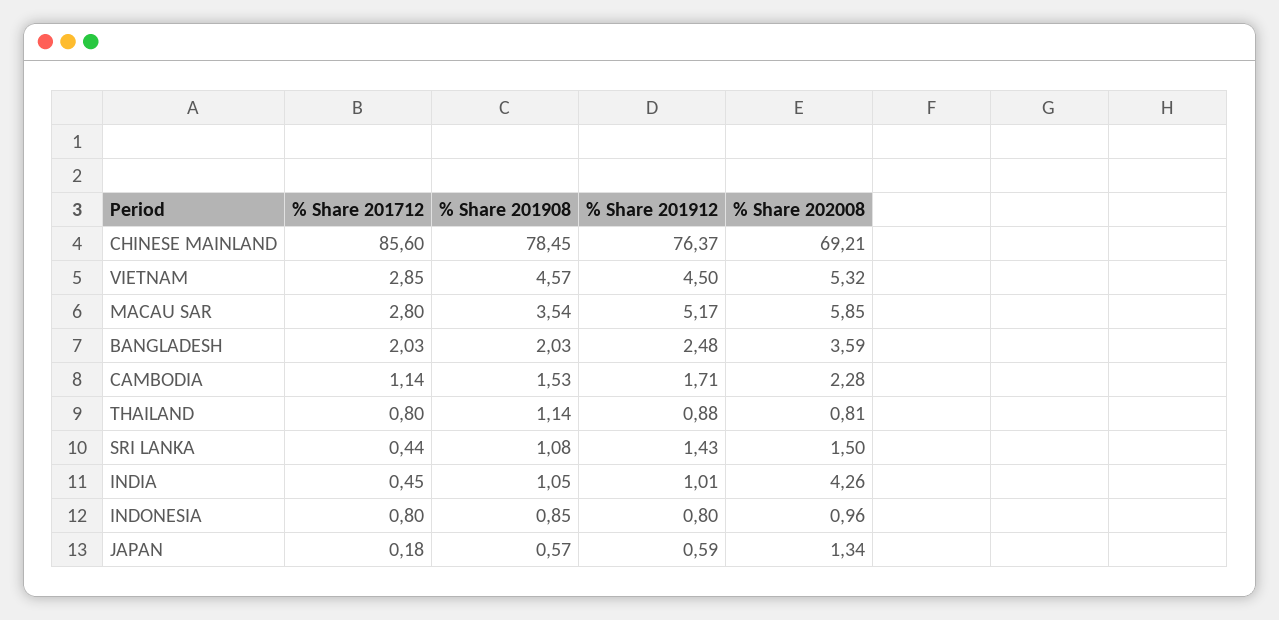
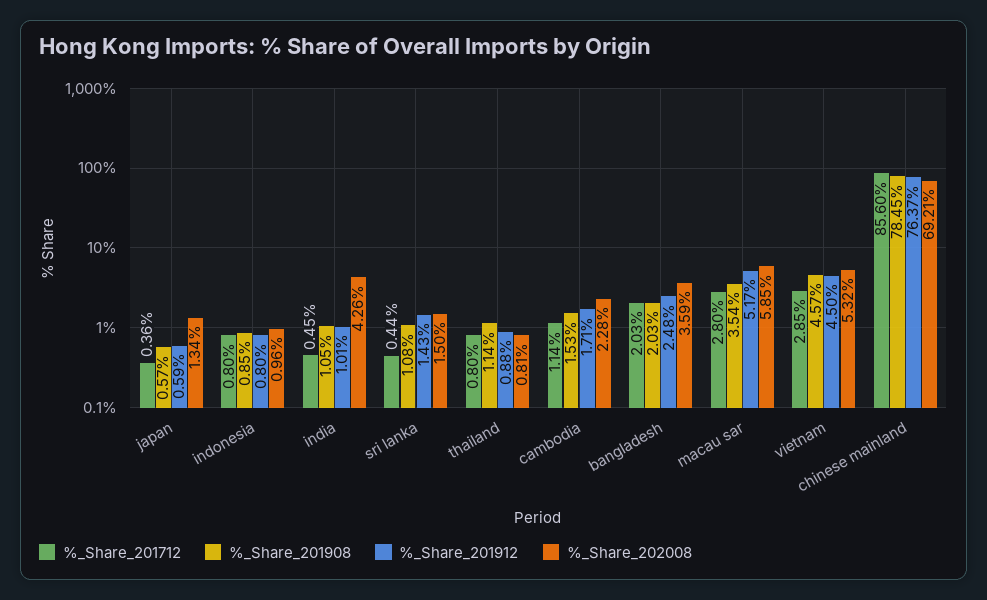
  {
    "% Share 201712": {
      "CHINESE MAINLAND": 85.6,
      "VIETNAM": 2.85,
      "MACAU SAR": 2.8,
      "BANGLADESH": 2.03,
      "CAMBODIA": 1.14,
      "THAILAND": 0.8,
      "SRI LANKA": 0.44,
      "INDIA": 0.45,
      "INDONESIA": 0.8,
-     "JAPAN": 0.18
+     "JAPAN": 0.36
    },
    "% Share 201908": {
      "CHINESE MAINLAND": 78.45,
      "VIETNAM": 4.57,
      "MACAU SAR": 3.54,
      "BANGLADESH": 2.03,
      "CAMBODIA": 1.53,
      "THAILAND": 1.14,
      "SRI LANKA": 1.08,
      "INDIA": 1.05,
      "INDONESIA": 0.85,
      "JAPAN": 0.57
    },
    "% Share 201912": {
      "CHINESE MAINLAND": 76.37,
      "VIETNAM": 4.5,
      "MACAU SAR": 5.17,
      "BANGLADESH": 2.48,
      "CAMBODIA": 1.71,
      "THAILAND": 0.88,
      "SRI LANKA": 1.43,
      "INDIA": 1.01,
      "INDONESIA": 0.8,
      "JAPAN": 0.59
    },
    "% Share 202008": {
      "CHINESE MAINLAND": 69.21,
      "VIETNAM": 5.32,
      "MACAU SAR": 5.85,
      "BANGLADESH": 3.59,
      "CAMBODIA": 2.28,
      "THAILAND": 0.81,
      "SRI LANKA": 1.5,
      "INDIA": 4.26,
      "INDONESIA": 0.96,
      "JAPAN": 1.34
    }
  }

